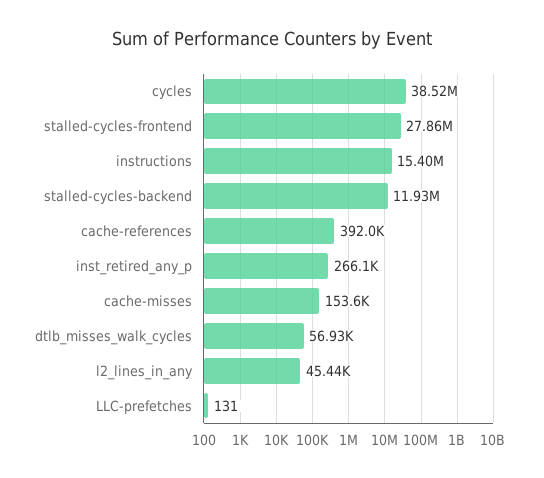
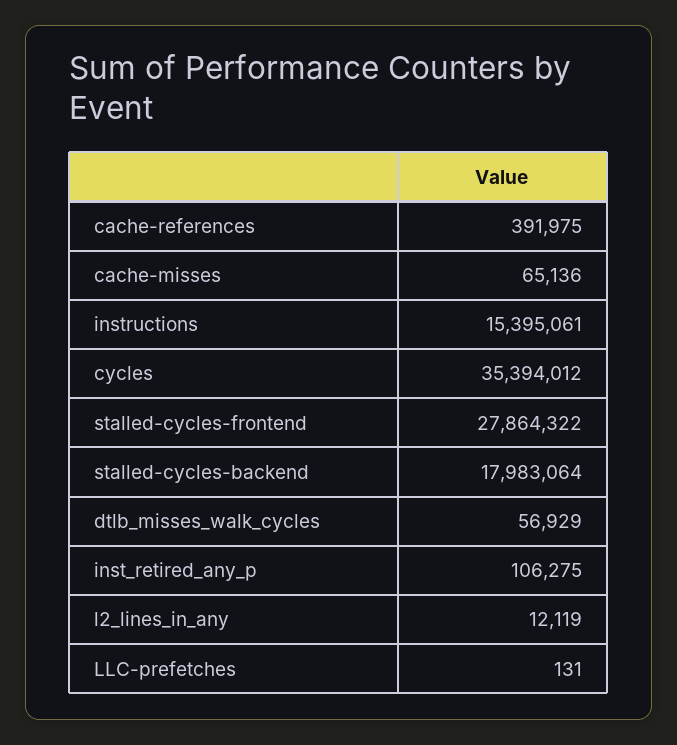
  {
-   "cycles": 38520000,
+   "cycles": 35394012,
    "stalled-cycles-frontend": 27864322,
    "instructions": 15395061,
-   "stalled-cycles-backend": 11930000,
+   "stalled-cycles-backend": 17983064,
    "cache-references": 391975,
-   "inst_retired_any_p": 266100,
+   "inst_retired_any_p": 106275,
-   "cache-misses": 153600,
+   "cache-misses": 65136,
    "dtlb_misses_walk_cycles": 56929,
-   "l2_lines_in_any": 45440,
+   "l2_lines_in_any": 12119,
    "LLC-prefetches": 131
  }

